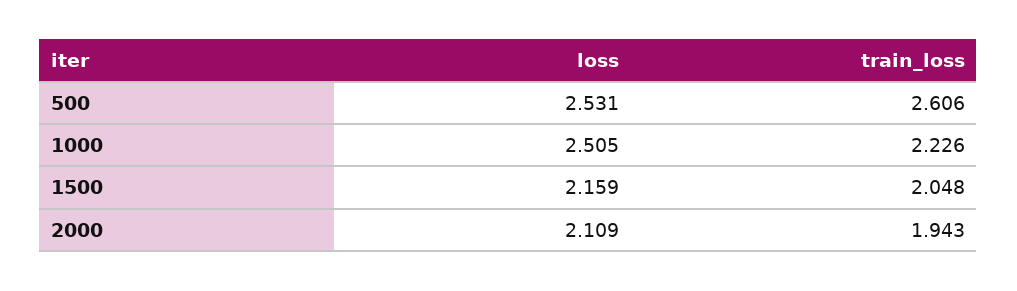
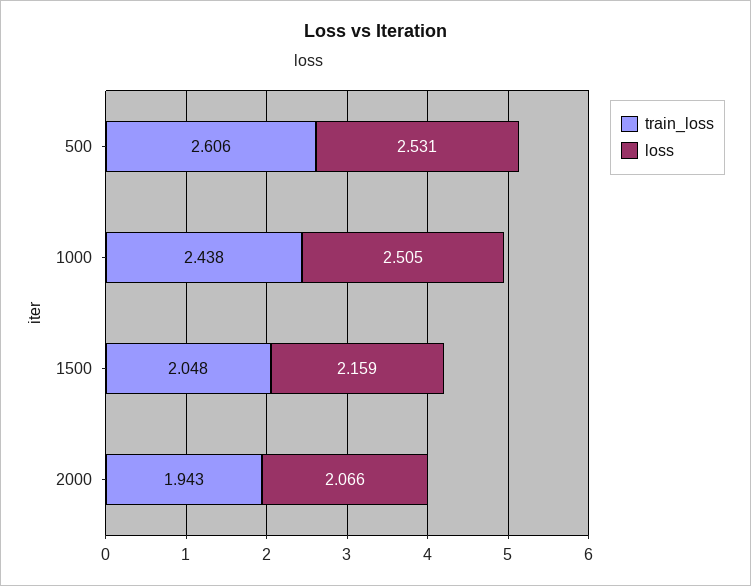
  {
    "loss": {
      "500": 2.531,
      "1000": 2.505,
      "1500": 2.159,
-     "2000": 2.109
+     "2000": 2.066
    },
    "train_loss": {
      "500": 2.606,
-     "1000": 2.226,
+     "1000": 2.438,
      "1500": 2.048,
      "2000": 1.943
    }
  }

